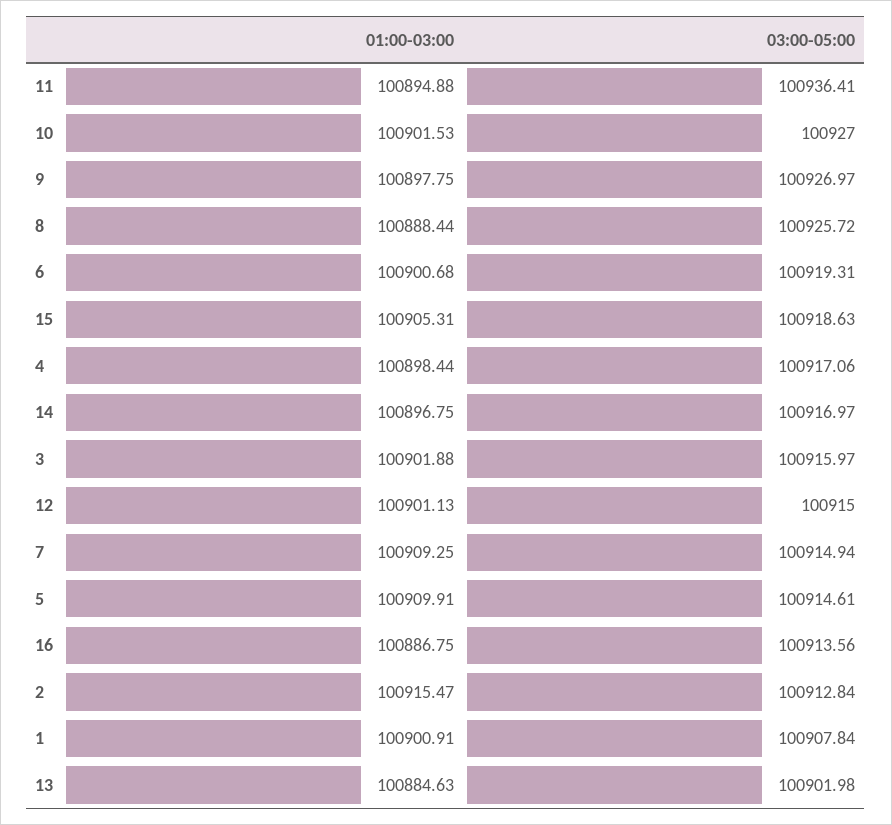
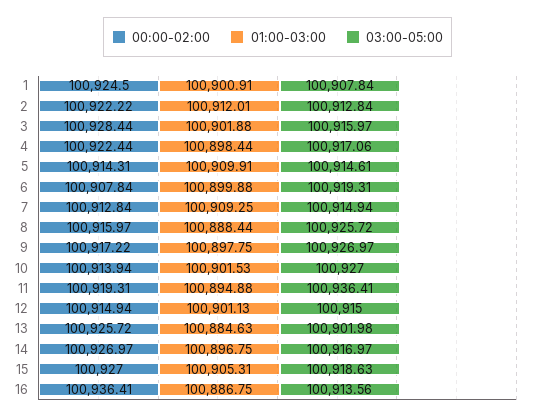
  {
    "01:00-03:00": {
      "11": 100894.88,
      "10": 100901.53,
      "9": 100897.75,
      "8": 100888.44,
-     "6": 100900.68,
+     "6": 100899.88,
      "15": 100905.31,
      "4": 100898.44,
      "14": 100896.75,
      "3": 100901.88,
      "12": 100901.13,
      "7": 100909.25,
      "5": 100909.91,
      "16": 100886.75,
-     "2": 100915.47,
+     "2": 100912.01,
      "1": 100900.91,
      "13": 100884.63
    },
    "03:00-05:00": {
      "11": 100936.41,
      "10": 100927,
      "9": 100926.97,
      "8": 100925.72,
      "6": 100919.31,
      "15": 100918.63,
      "4": 100917.06,
      "14": 100916.97,
      "3": 100915.97,
      "12": 100915,
      "7": 100914.94,
      "5": 100914.61,
      "16": 100913.56,
      "2": 100912.84,
      "1": 100907.84,
      "13": 100901.98
-   }
+   },
+   "00:00-02:00": {
+     "1": 100924.5,
+     "2": 100922.22,
+     "3": 100928.44,
+     "4": 100922.44,
+     "5": 100914.31,
+     "6": 100907.84,
+     "7": 100912.84,
+     "8": 100915.97,
+     "9": 100917.22,
+     "10": 100913.94,
+     "11": 100919.31,
+     "12": 100914.94,
+     "13": 100925.72,
+     "14": 100926.97,
+     "15": 100927,
+     "16": 100936.41
+   }
  }

